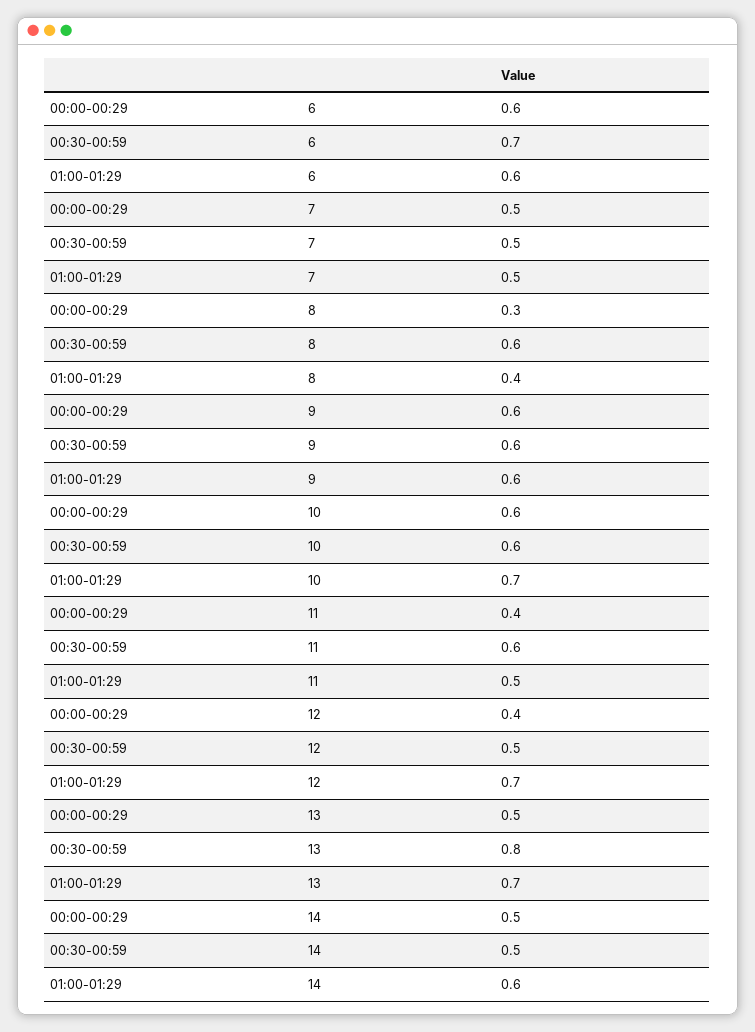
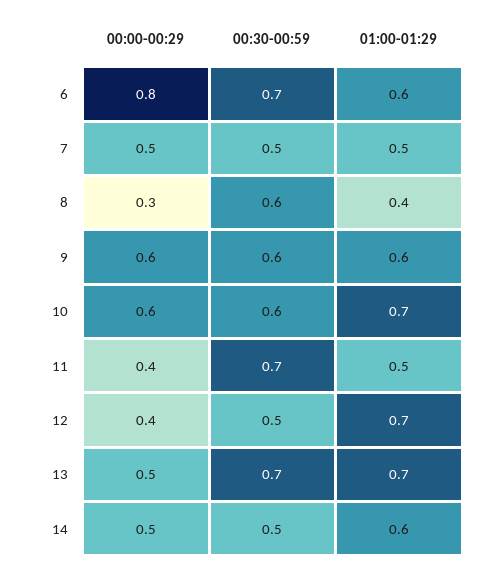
  {
    "00:00-00:29": {
-     "6": 0.6,
+     "6": 0.8,
      "7": 0.5,
      "8": 0.3,
      "9": 0.6,
      "10": 0.6,
      "11": 0.4,
      "12": 0.4,
      "13": 0.5,
      "14": 0.5
    },
    "00:30-00:59": {
      "6": 0.7,
      "7": 0.5,
      "8": 0.6,
      "9": 0.6,
      "10": 0.6,
-     "11": 0.6,
+     "11": 0.7,
      "12": 0.5,
-     "13": 0.8,
+     "13": 0.7,
      "14": 0.5
    },
    "01:00-01:29": {
      "6": 0.6,
      "7": 0.5,
      "8": 0.4,
      "9": 0.6,
      "10": 0.7,
      "11": 0.5,
      "12": 0.7,
      "13": 0.7,
      "14": 0.6
    }
  }

